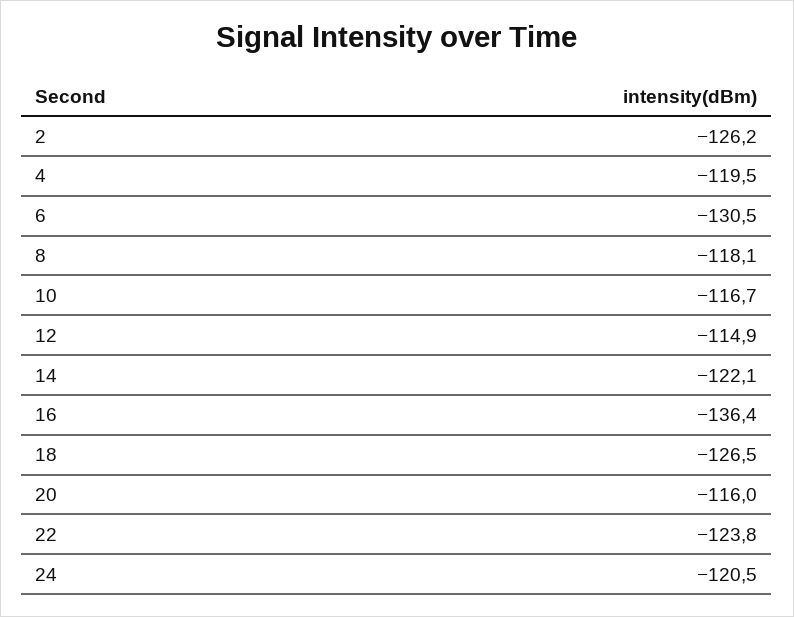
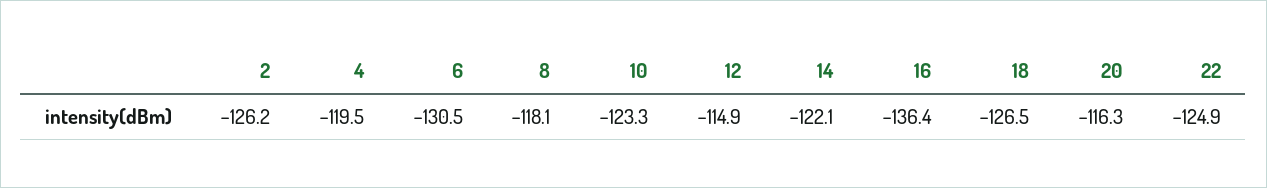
  {
    "2": -126.2,
    "4": -119.5,
    "6": -130.5,
    "8": -118.1,
-   "10": -116.7,
+   "10": -123.3,
    "12": -114.9,
    "14": -122.1,
    "16": -136.4,
    "18": -126.5,
-   "20": -116,
+   "20": -116.3,
-   "22": -123.8,
+   "22": -124.9
-   "24": -120.5
  }

